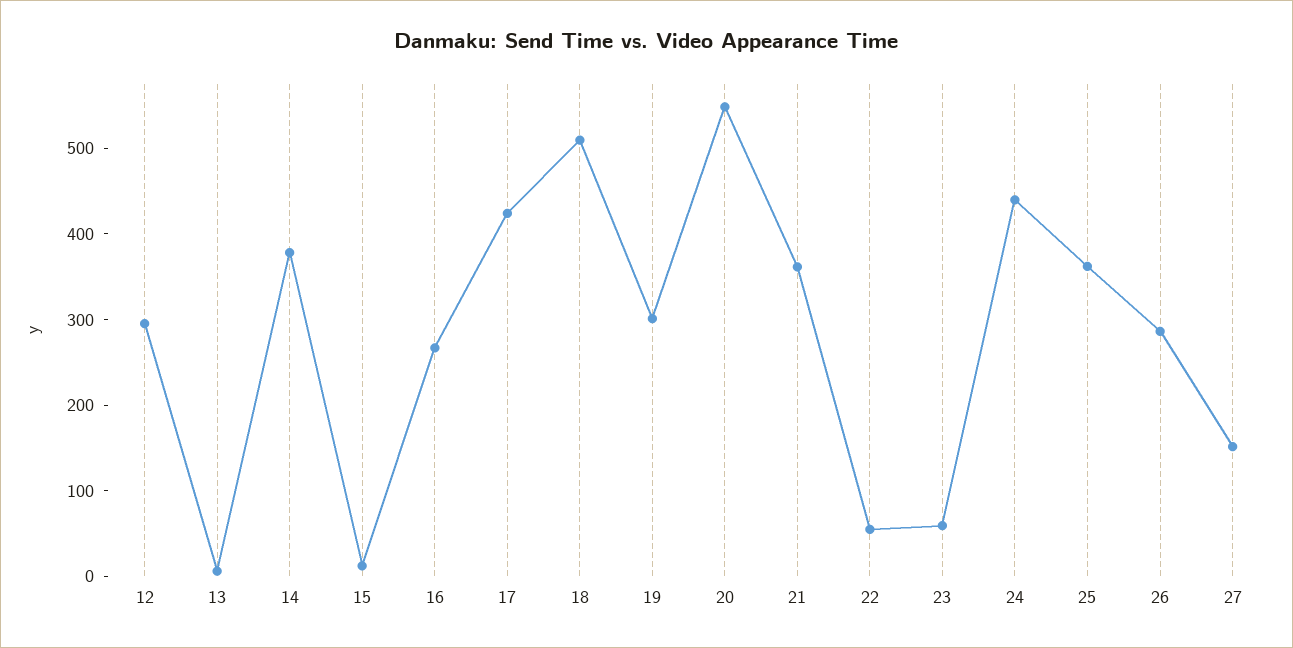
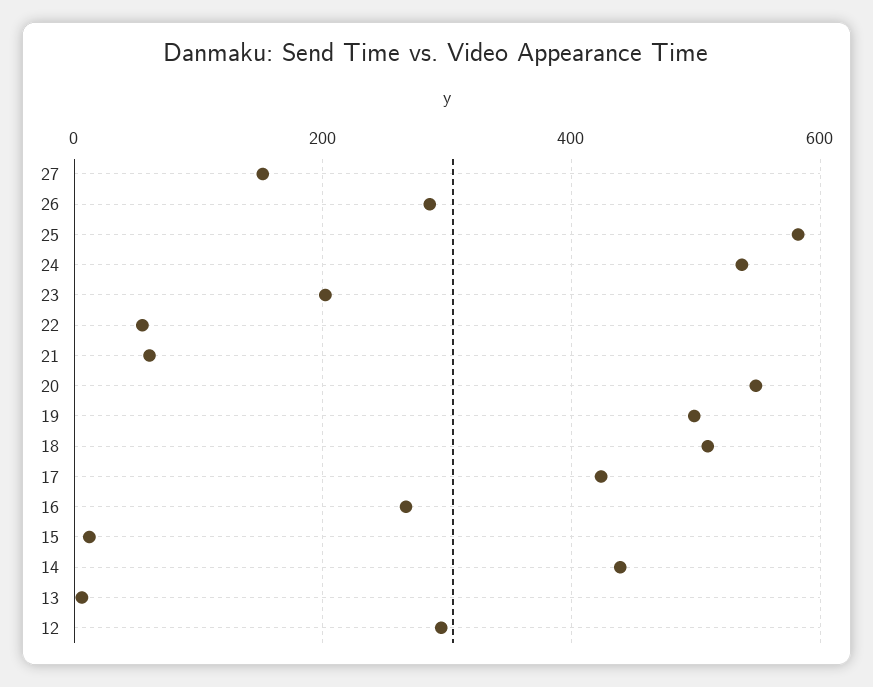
  {
    "12": 300,
    "13": 0,
-   "14": 380,
+   "14": 440,
    "15": 20,
    "16": 260,
    "17": 420,
    "18": 500,
-   "19": 300,
+   "19": 500,
    "20": 540,
-   "21": 360,
+   "21": 60,
    "22": 60,
-   "23": 60,
+   "23": 200,
-   "24": 440,
+   "24": 540,
-   "25": 360,
+   "25": 580,
    "26": 280,
    "27": 160
  }

